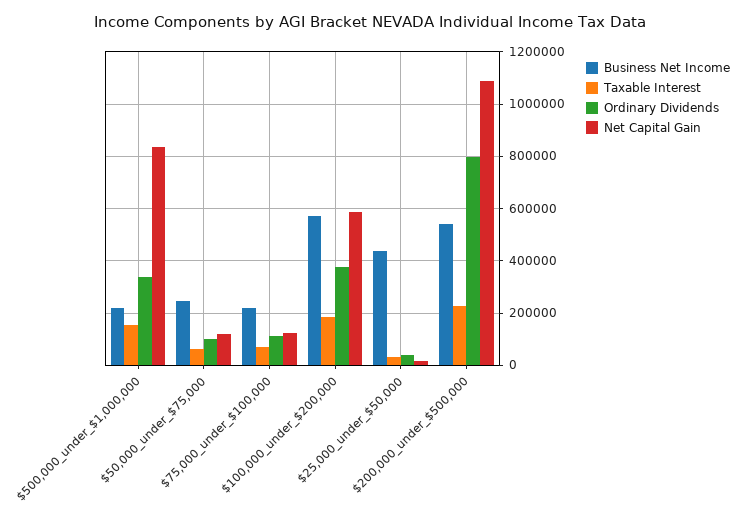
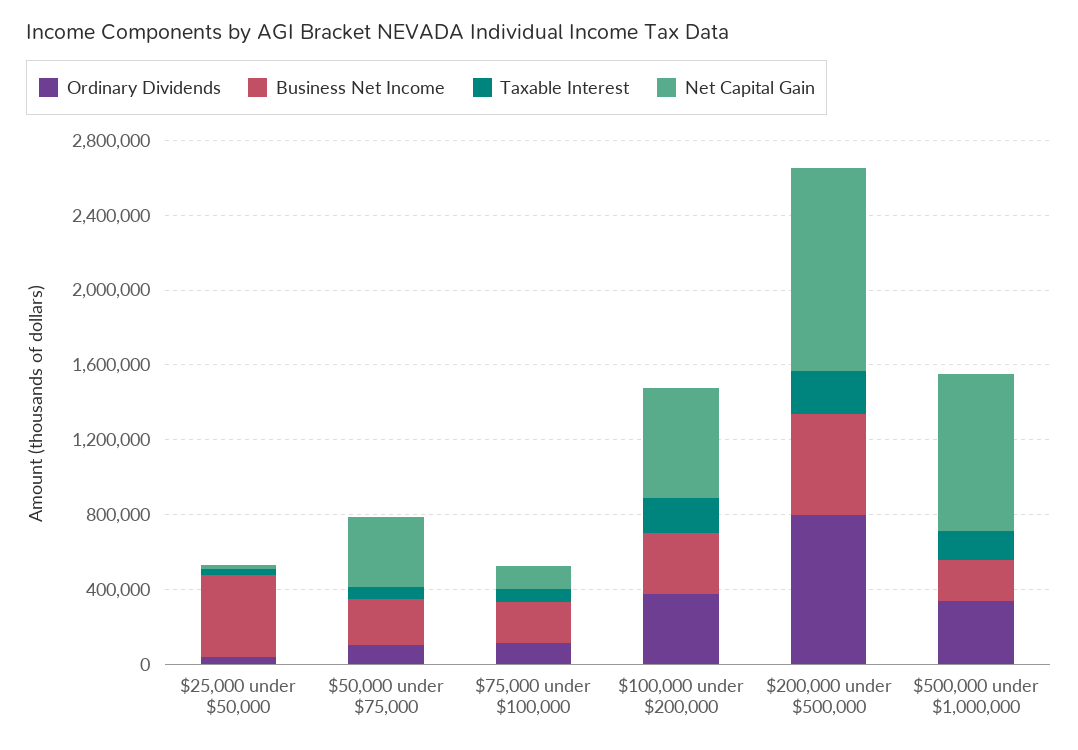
  {
    "Business Net Income": {
      "$500,000_under_$1,000,000": 225000,
      "$50,000_under_$75,000": 250000,
      "$75,000_under_$100,000": 225000,
-     "$100,000_under_$200,000": 575000,
+     "$100,000_under_$200,000": 300000,
      "$25,000_under_$50,000": 450000,
      "$200,000_under_$500,000": 550000
    },
    "Taxable Interest": {
      "$500,000_under_$1,000,000": 150000,
      "$50,000_under_$75,000": 75000,
      "$75,000_under_$100,000": 75000,
      "$100,000_under_$200,000": 175000,
      "$25,000_under_$50,000": 25000,
      "$200,000_under_$500,000": 225000
    },
    "Ordinary Dividends": {
      "$500,000_under_$1,000,000": 350000,
      "$50,000_under_$75,000": 100000,
      "$75,000_under_$100,000": 125000,
      "$100,000_under_$200,000": 375000,
      "$25,000_under_$50,000": 50000,
      "$200,000_under_$500,000": 800000
    },
    "Net Capital Gain": {
      "$500,000_under_$1,000,000": 825000,
-     "$50,000_under_$75,000": 125000,
+     "$50,000_under_$75,000": 400000,
      "$75,000_under_$100,000": 125000,
      "$100,000_under_$200,000": 575000,
      "$25,000_under_$50,000": 25000,
      "$200,000_under_$500,000": 1075000
    }
  }

